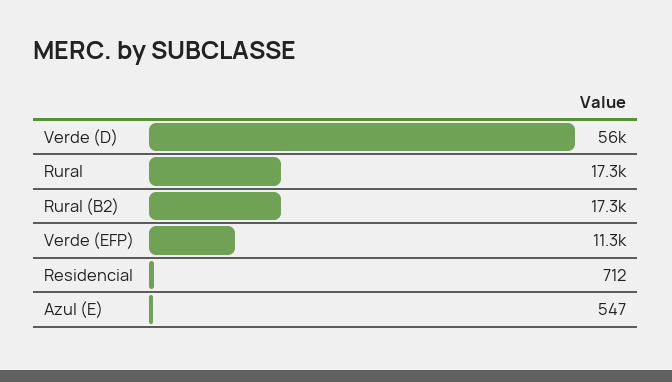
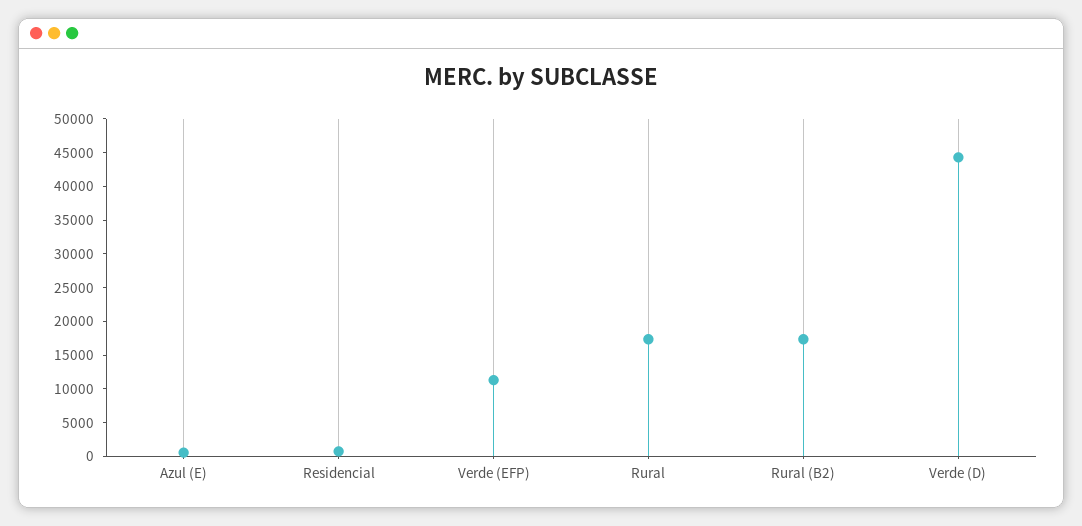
  {
-   "Verde (D)": 56000,
+   "Verde (D)": 45000,
    "Rural": 17300,
    "Rural (B2)": 17300,
    "Verde (EFP)": 11300,
    "Residencial": 712,
    "Azul (E)": 547
  }

